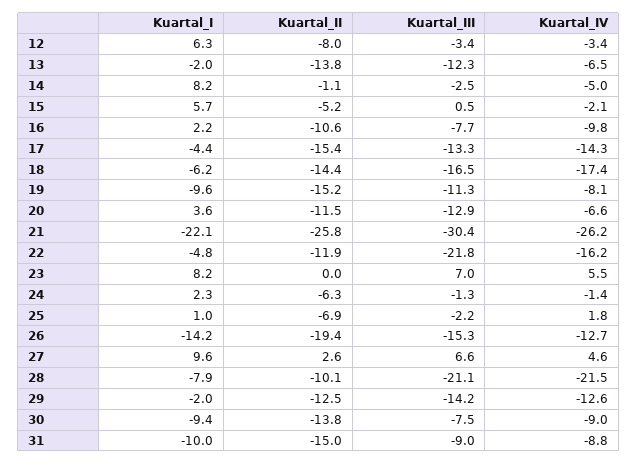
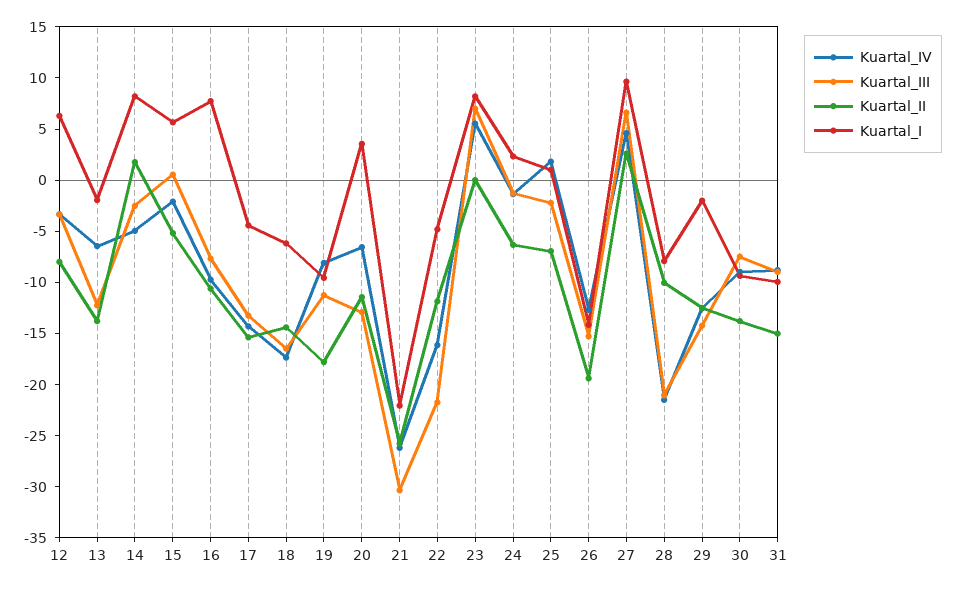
  {
    "Kuartal_I": {
      "12": 6.3,
      "13": -2,
      "14": 8.2,
      "15": 5.7,
-     "16": 2.2,
+     "16": 8,
      "17": -4.4,
      "18": -6.2,
      "19": -9.6,
      "20": 3.6,
      "21": -22.1,
      "22": -4.8,
      "23": 8.2,
      "24": 2.3,
      "25": 1,
      "26": -14.2,
      "27": 9.6,
      "28": -7.9,
      "29": -2,
      "30": -9.4,
      "31": -10
    },
    "Kuartal_II": {
      "12": -8,
      "13": -13.8,
-     "14": -1.1,
+     "14": 2,
      "15": -5.2,
      "16": -10.6,
      "17": -15.4,
      "18": -14.4,
-     "19": -15.2,
+     "19": -18,
      "20": -11.5,
      "21": -25.8,
      "22": -11.9,
      "23": 0,
      "24": -6.3,
      "25": -6.9,
      "26": -19.4,
      "27": 2.6,
      "28": -10.1,
      "29": -12.5,
      "30": -13.8,
      "31": -15
    },
    "Kuartal_III": {
      "12": -3.4,
      "13": -12.3,
      "14": -2.5,
      "15": 0.5,
      "16": -7.7,
      "17": -13.3,
      "18": -16.5,
      "19": -11.3,
      "20": -12.9,
      "21": -30.4,
      "22": -21.8,
      "23": 7,
      "24": -1.3,
      "25": -2.2,
      "26": -15.3,
      "27": 6.6,
      "28": -21.1,
      "29": -14.2,
      "30": -7.5,
      "31": -9
    },
    "Kuartal_IV": {
      "12": -3.4,
      "13": -6.5,
      "14": -5,
      "15": -2.1,
      "16": -9.8,
      "17": -14.3,
      "18": -17.4,
      "19": -8.1,
      "20": -6.6,
      "21": -26.2,
      "22": -16.2,
      "23": 5.5,
      "24": -1.4,
      "25": 1.8,
      "26": -12.7,
      "27": 4.6,
      "28": -21.5,
      "29": -12.6,
      "30": -9,
      "31": -8.8
    }
  }

